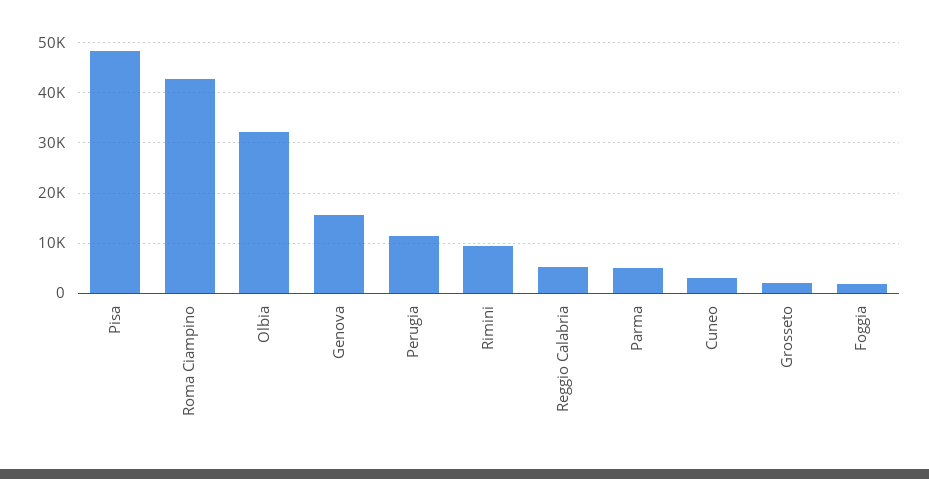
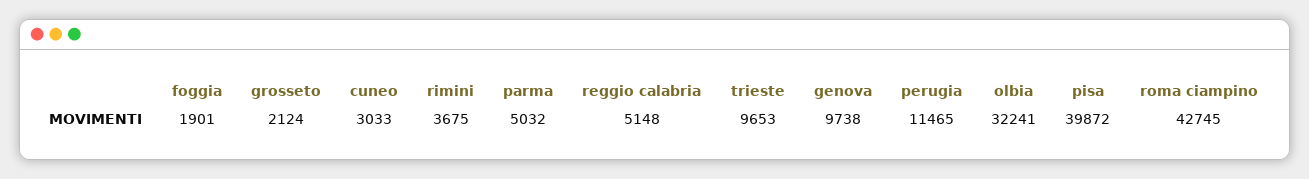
  {
-   "Pisa": 48000,
+   "Pisa": 39872,
    "Roma Ciampino": 42745,
    "Olbia": 32241,
-   "Genova": 16000,
+   "Genova": 9738,
    "Perugia": 11465,
-   "Rimini": 10000,
+   "Rimini": 3675,
    "Reggio Calabria": 5148,
    "Parma": 5032,
    "Cuneo": 3033,
    "Grosseto": 2124,
-   "Foggia": 1901
+   "Foggia": 1901,
+   "trieste": 9653
  }

